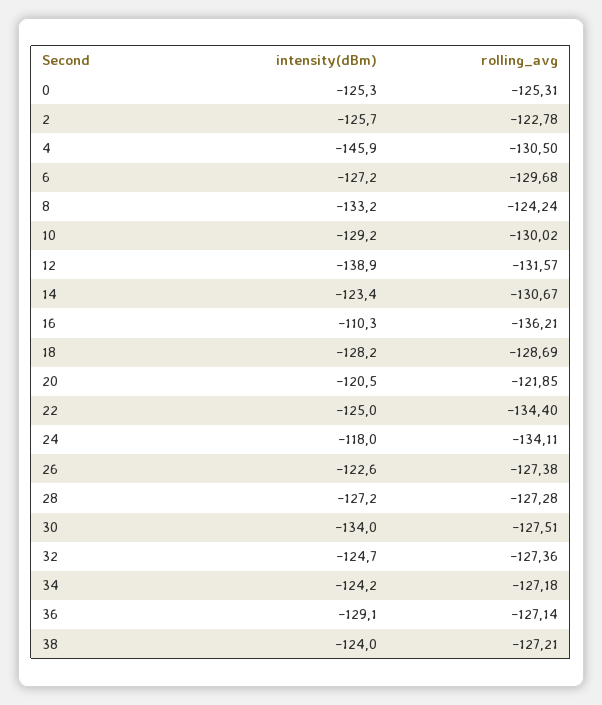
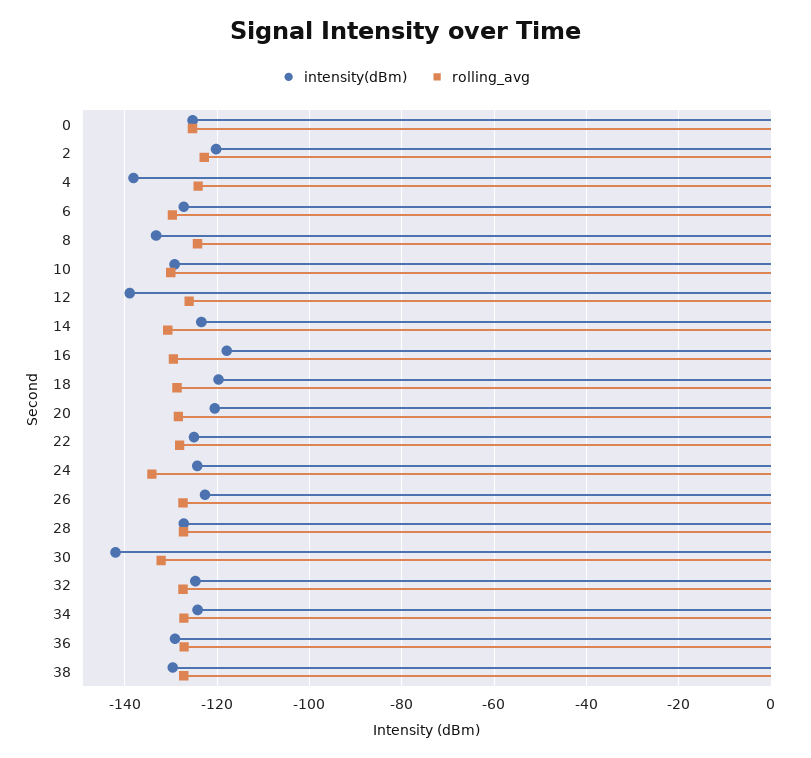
  {
    "intensity(dBm)": {
      "0": -125.3,
-     "2": -125.7,
+     "2": -120,
-     "4": -145.9,
+     "4": -138,
      "6": -127.2,
      "8": -133.2,
      "10": -129.2,
      "12": -138.9,
      "14": -123.4,
-     "16": -110.3,
+     "16": -118,
-     "18": -128.2,
+     "18": -120,
      "20": -120.5,
      "22": -125,
-     "24": -118,
+     "24": -124,
      "26": -122.6,
      "28": -127.2,
-     "30": -134,
+     "30": -142,
      "32": -124.7,
      "34": -124.2,
      "36": -129.1,
-     "38": -124
+     "38": -130
    },
    "rolling_avg": {
      "0": -125.31,
      "2": -122.78,
-     "4": -130.5,
+     "4": -124,
      "6": -129.68,
      "8": -124.24,
      "10": -130.02,
-     "12": -131.57,
+     "12": -126,
      "14": -130.67,
-     "16": -136.21,
+     "16": -130,
      "18": -128.69,
-     "20": -121.85,
+     "20": -128,
-     "22": -134.4,
+     "22": -128,
      "24": -134.11,
      "26": -127.38,
      "28": -127.28,
-     "30": -127.51,
+     "30": -132,
      "32": -127.36,
      "34": -127.18,
      "36": -127.14,
      "38": -127.21
    }
  }

